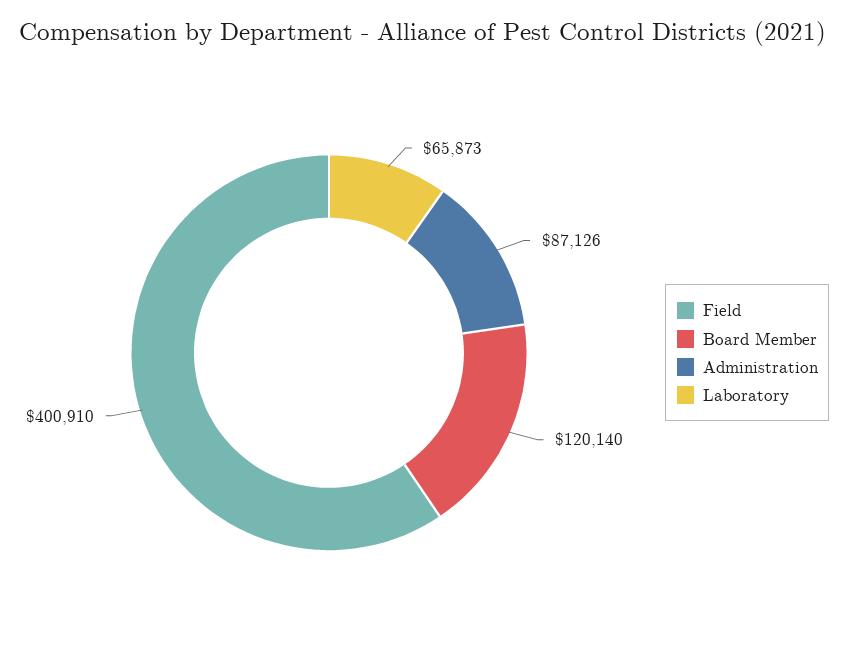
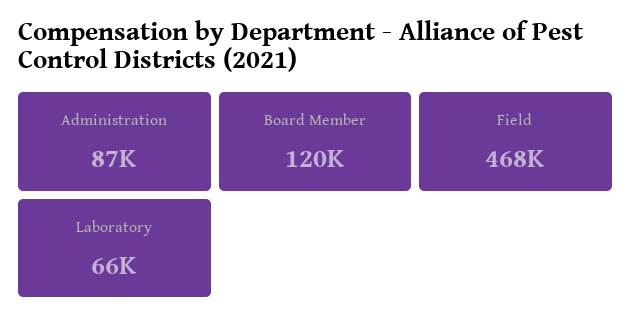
  {
-   "Field": 400910,
+   "Field": 468000,
    "Board Member": 120140,
    "Administration": 87126,
    "Laboratory": 65873
  }

